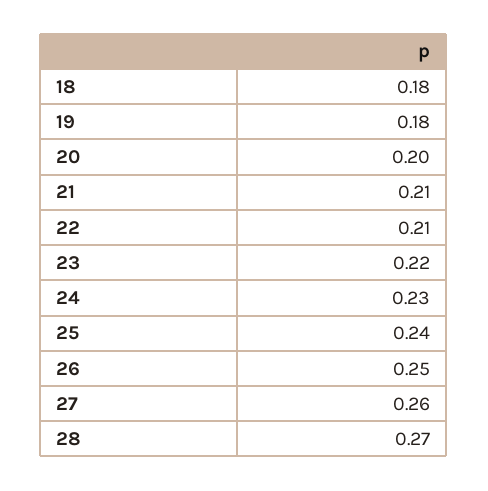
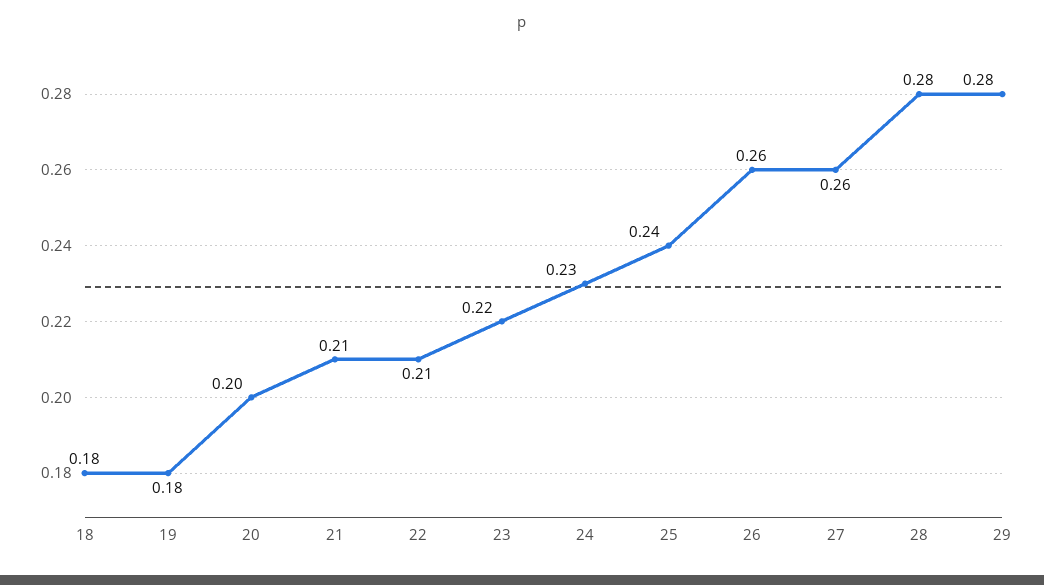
  {
    "18": 0.18,
    "19": 0.18,
    "20": 0.2,
    "21": 0.21,
    "22": 0.21,
    "23": 0.22,
    "24": 0.23,
    "25": 0.24,
-   "26": 0.25,
+   "26": 0.26,
    "27": 0.26,
-   "28": 0.27
+   "28": 0.28,
+   "29": 0.28
  }

